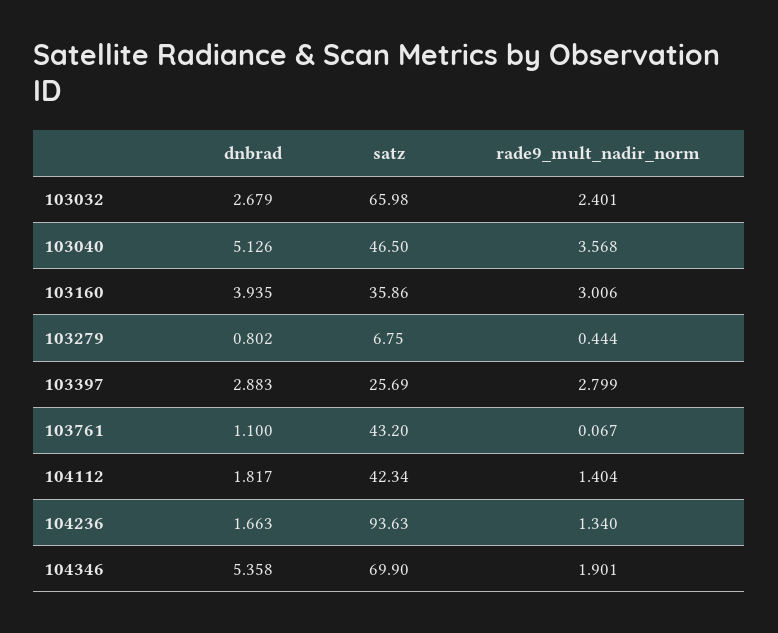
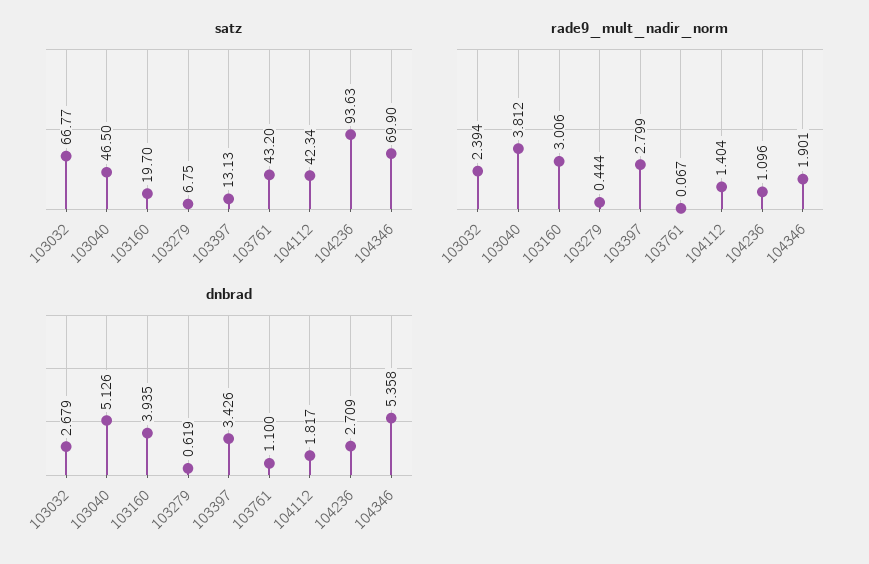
  {
    "dnbrad": {
      "103032": 2.679,
      "103040": 5.126,
      "103160": 3.935,
-     "103279": 0.802,
+     "103279": 0.619,
-     "103397": 2.883,
+     "103397": 3.426,
      "103761": 1.1,
      "104112": 1.817,
-     "104236": 1.663,
+     "104236": 2.709,
      "104346": 5.358
    },
    "satz": {
-     "103032": 65.98,
+     "103032": 66.77,
      "103040": 46.5,
-     "103160": 35.86,
+     "103160": 19.7,
      "103279": 6.75,
-     "103397": 25.69,
+     "103397": 13.13,
      "103761": 43.2,
      "104112": 42.34,
      "104236": 93.63,
      "104346": 69.9
    },
    "rade9_mult_nadir_norm": {
-     "103032": 2.401,
+     "103032": 2.394,
-     "103040": 3.568,
+     "103040": 3.812,
      "103160": 3.006,
      "103279": 0.444,
      "103397": 2.799,
      "103761": 0.067,
      "104112": 1.404,
-     "104236": 1.34,
+     "104236": 1.096,
      "104346": 1.901
    }
  }

